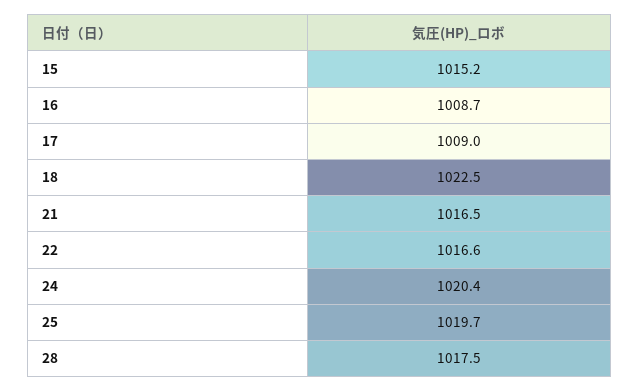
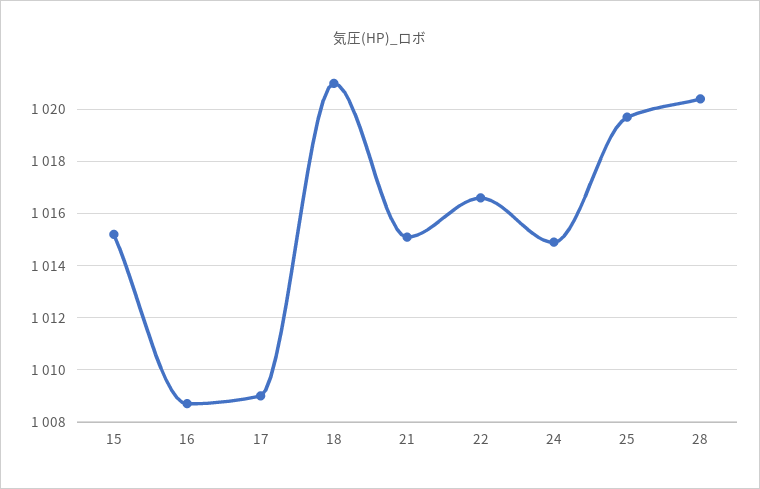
  {
    "15": 1015.2,
    "16": 1008.7,
    "17": 1009,
-   "18": 1022.5,
+   "18": 1021,
-   "21": 1016.5,
+   "21": 1015,
    "22": 1016.6,
-   "24": 1020.4,
+   "24": 1015,
    "25": 1019.7,
-   "28": 1017.5
+   "28": 1020.5
  }

